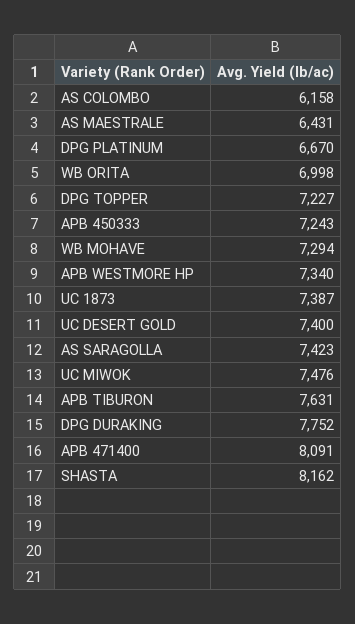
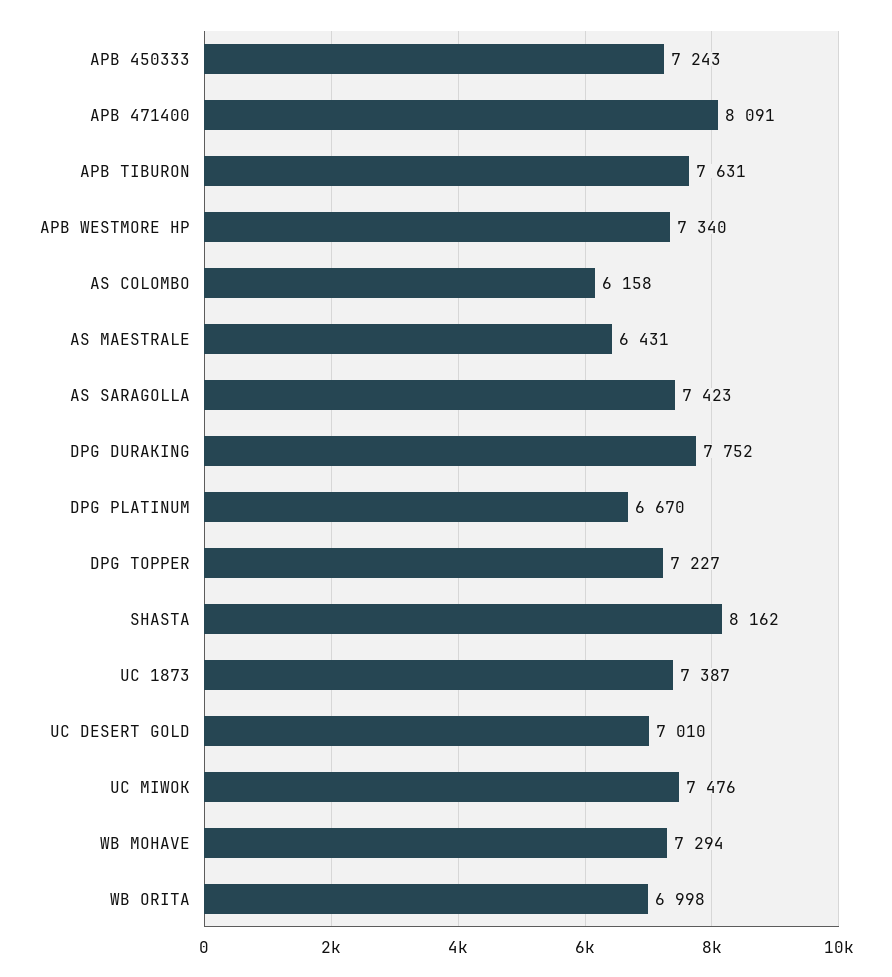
  {
    "AS COLOMBO": 6158,
    "AS MAESTRALE": 6431,
    "DPG PLATINUM": 6670,
    "WB ORITA": 6998,
    "DPG TOPPER": 7227,
    "APB 450333": 7243,
    "WB MOHAVE": 7294,
    "APB WESTMORE HP": 7340,
    "UC 1873": 7387,
-   "UC DESERT GOLD": 7400,
+   "UC DESERT GOLD": 7010,
    "AS SARAGOLLA": 7423,
    "UC MIWOK": 7476,
    "APB TIBURON": 7631,
    "DPG DURAKING": 7752,
    "APB 471400": 8091,
    "SHASTA": 8162
  }

